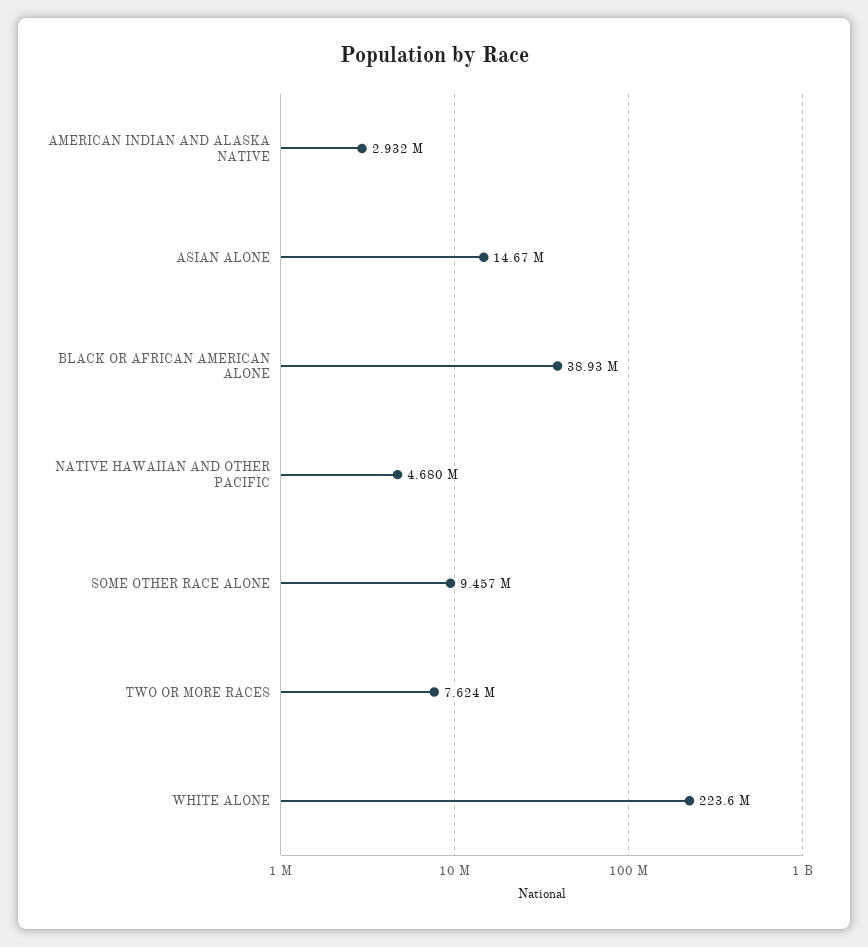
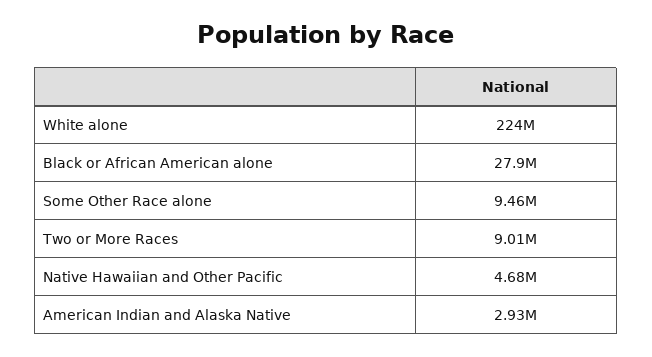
  {
    "AMERICAN INDIAN AND ALASKA NATIVE": 2932000,
-   "ASIAN ALONE": 14670000,
-   "BLACK OR AFRICAN AMERICAN ALONE": 38930000,
+   "BLACK OR AFRICAN AMERICAN ALONE": 27900000,
    "NATIVE HAWAIIAN AND OTHER PACIFIC": 4680000,
    "SOME OTHER RACE ALONE": 9457000,
-   "TWO OR MORE RACES": 7624000,
+   "TWO OR MORE RACES": 9010000,
    "WHITE ALONE": 223600000
  }

